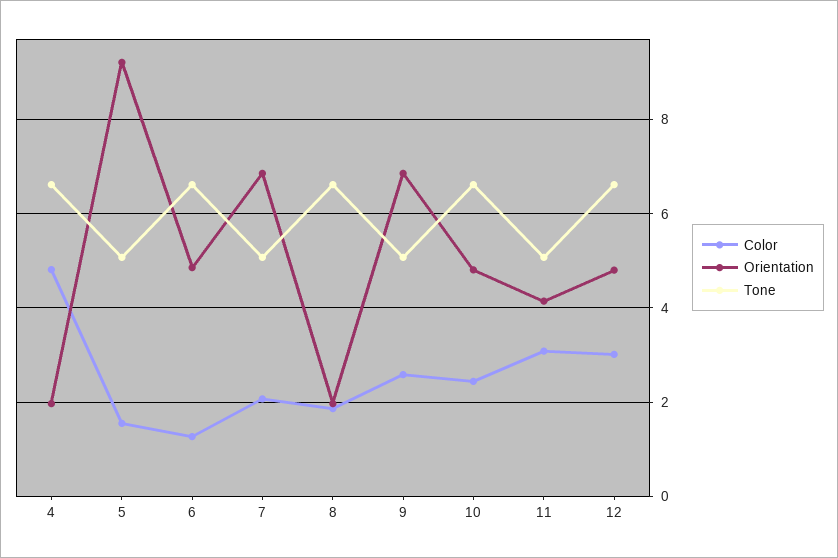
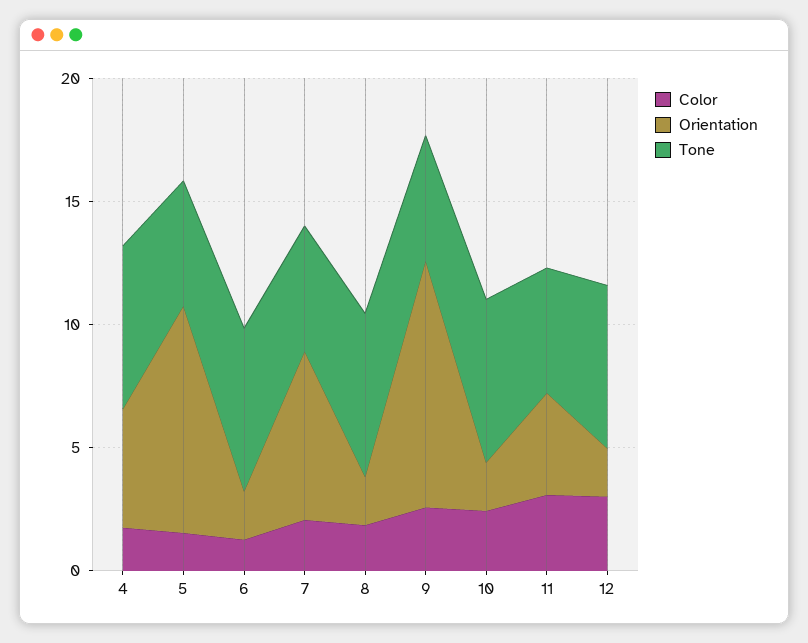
  {
    "Color": {
-     "4": 4.8,
+     "4": 2,
      "5": 1.6,
      "6": 1.2,
      "7": 2,
      "8": 1.8,
      "9": 2.6,
      "10": 2.4,
      "11": 3,
      "12": 3
    },
    "Orientation": {
-     "4": 2,
+     "4": 5,
      "5": 9.2,
-     "6": 4.8,
+     "6": 2,
      "7": 6.8,
      "8": 2,
-     "9": 6.8,
+     "9": 10,
-     "10": 4.8,
+     "10": 2,
      "11": 4.2,
-     "12": 4.8
+     "12": 2
    },
    "Tone": {
      "4": 6.6,
      "5": 5,
      "6": 6.6,
      "7": 5,
      "8": 6.6,
      "9": 5,
      "10": 6.6,
      "11": 5,
      "12": 6.6
    }
  }

